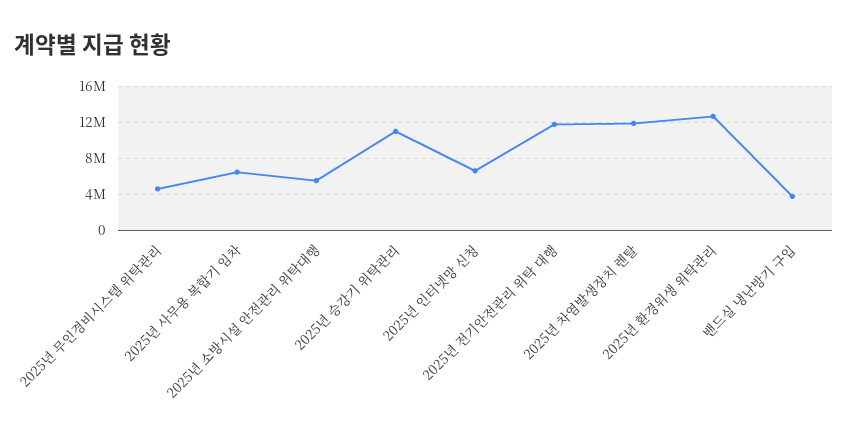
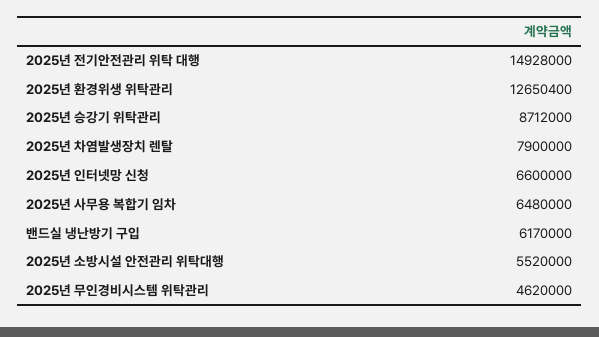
  {
    "2025년 무인경비시스템 위탁관리": 4620000,
    "2025년 사무용 복합기 임차": 6480000,
    "2025년 소방시설 안전관리 위탁대행": 5520000,
-   "2025년 승강기 위탁관리": 11000000,
+   "2025년 승강기 위탁관리": 8712000,
    "2025년 인터넷망 신청": 6600000,
-   "2025년 전기안전관리 위탁 대행": 12000000,
+   "2025년 전기안전관리 위탁 대행": 14928000,
-   "2025년 차염발생장치 렌탈": 12000000,
+   "2025년 차염발생장치 렌탈": 7900000,
    "2025년 환경위생 위탁관리": 12650400,
-   "밴드실 냉난방기 구입": 4000000
+   "밴드실 냉난방기 구입": 6170000
  }

